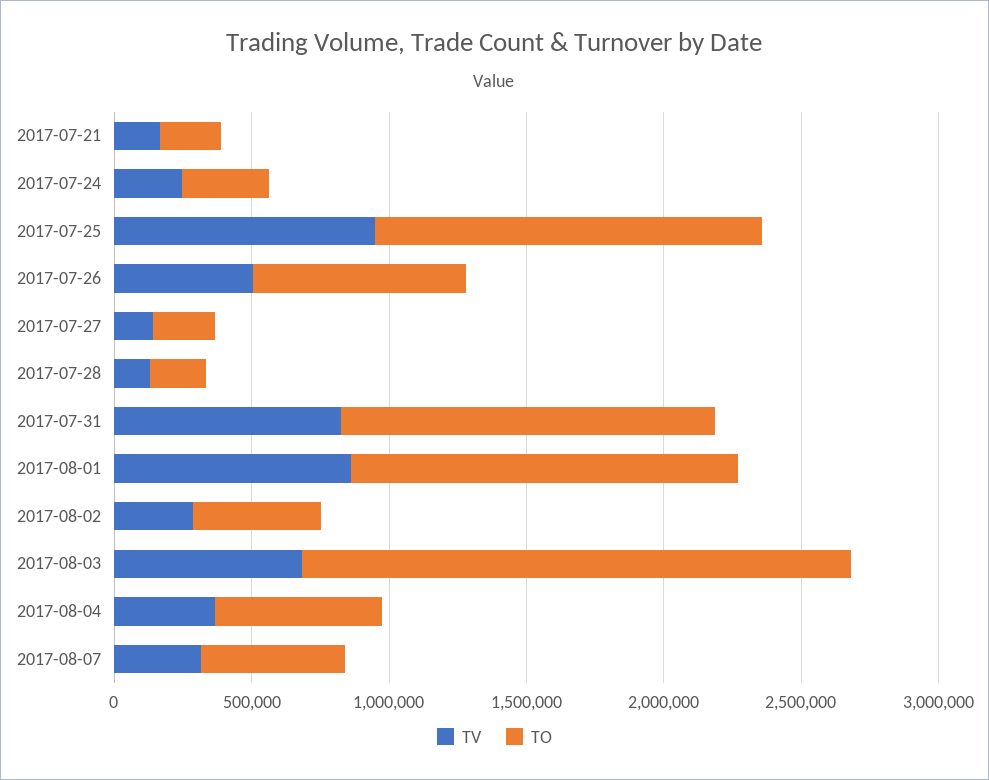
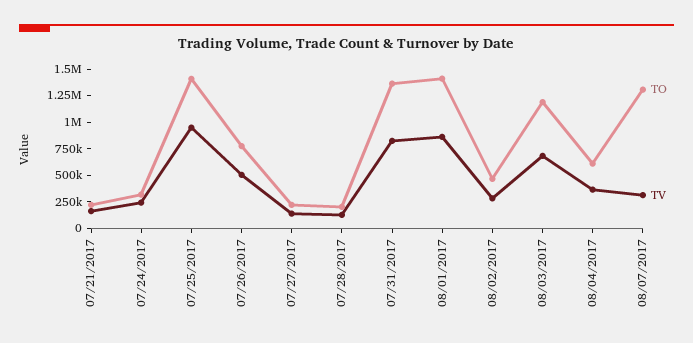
  {
    "TV": {
      "2017-07-21": 200000,
      "2017-07-24": 200000,
      "2017-07-25": 1000000,
      "2017-07-26": 500000,
      "2017-07-27": 100000,
      "2017-07-28": 100000,
      "2017-07-31": 800000,
      "2017-08-01": 900000,
      "2017-08-02": 300000,
      "2017-08-03": 700000,
      "2017-08-04": 400000,
      "2017-08-07": 300000
    },
    "TO": {
      "2017-07-21": 200000,
      "2017-07-24": 300000,
      "2017-07-25": 1400000,
      "2017-07-26": 800000,
      "2017-07-27": 200000,
      "2017-07-28": 200000,
      "2017-07-31": 1400000,
      "2017-08-01": 1400000,
      "2017-08-02": 500000,
-     "2017-08-03": 2000000,
+     "2017-08-03": 1250000,
      "2017-08-04": 600000,
-     "2017-08-07": 500000
+     "2017-08-07": 1250000
    }
  }

